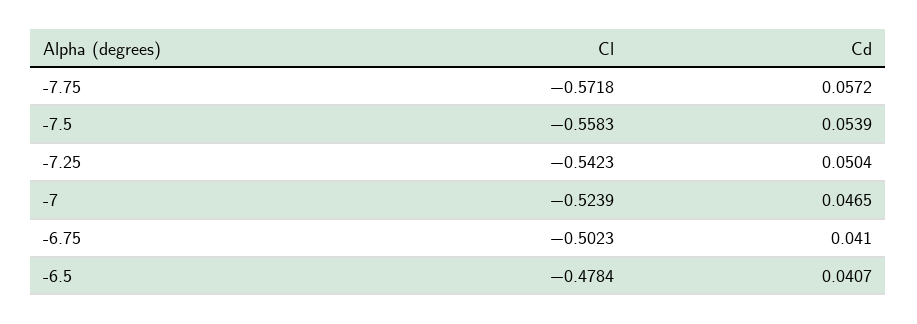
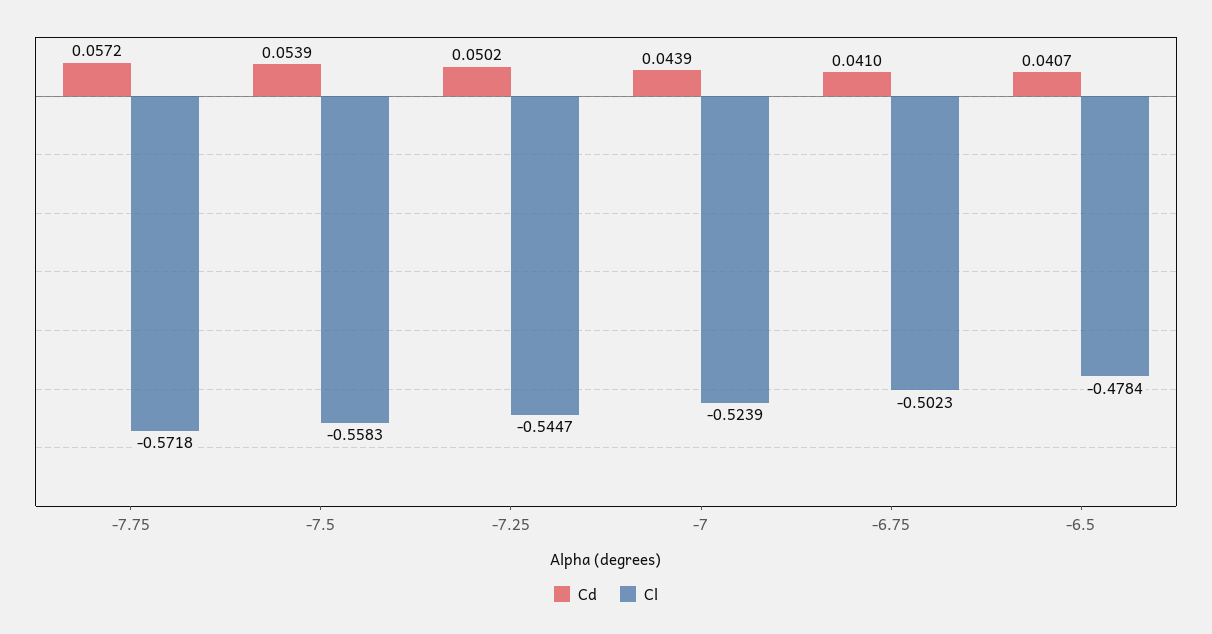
  {
    "Cl": {
      "-7.75": -0.5718,
      "-7.5": -0.5583,
-     "-7.25": -0.5423,
+     "-7.25": -0.5447,
      "-7": -0.5239,
      "-6.75": -0.5023,
      "-6.5": -0.4784
    },
    "Cd": {
      "-7.75": 0.0572,
      "-7.5": 0.0539,
-     "-7.25": 0.0504,
+     "-7.25": 0.0502,
-     "-7": 0.0465,
+     "-7": 0.0439,
      "-6.75": 0.041,
      "-6.5": 0.0407
    }
  }

